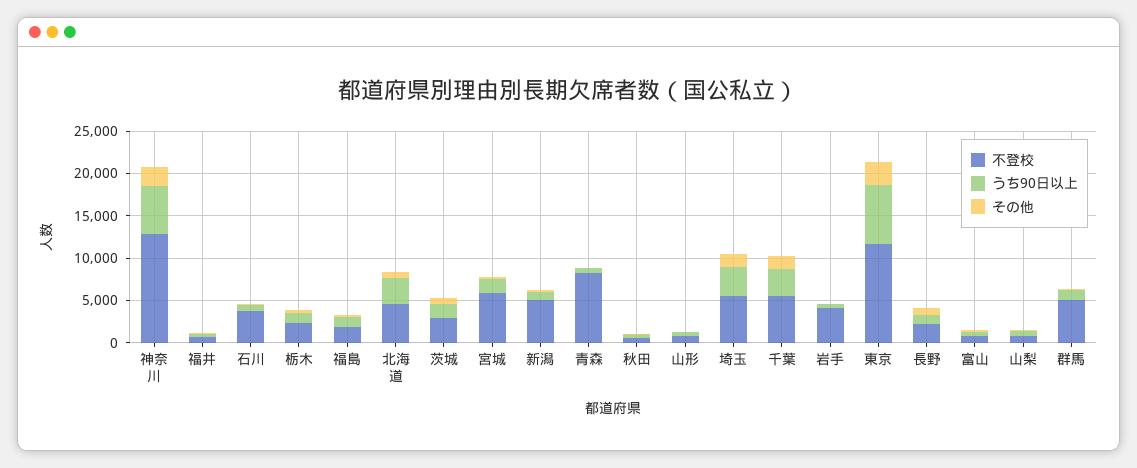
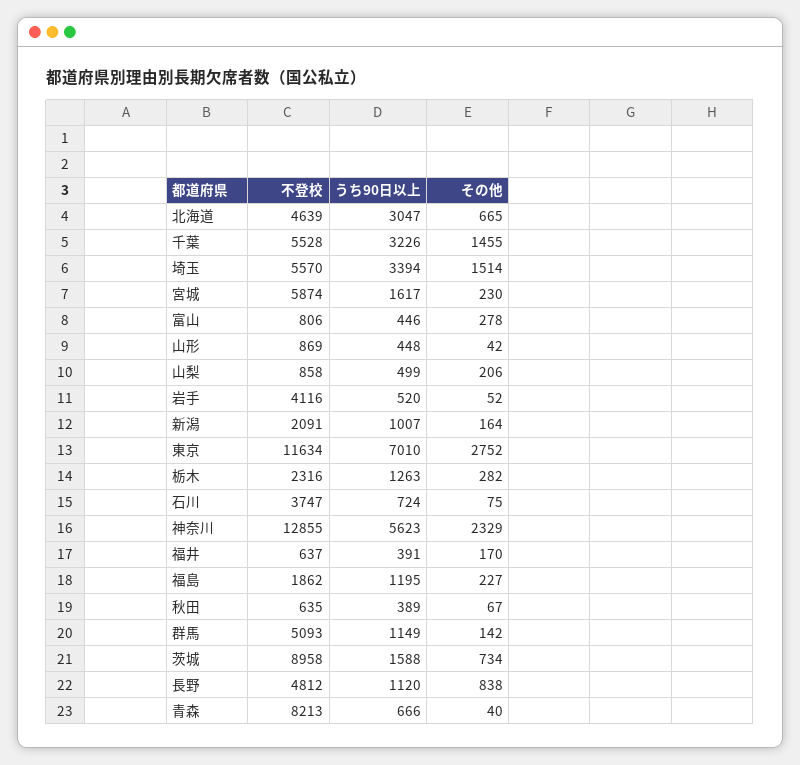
  {
    "不登校": {
      "神奈川": 12855,
      "福井": 637,
      "石川": 3747,
      "栃木": 2316,
      "福島": 1862,
      "北海道": 4639,
-     "茨城": 3000,
+     "茨城": 8958,
      "宮城": 5874,
-     "新潟": 5000,
+     "新潟": 2091,
      "青森": 8213,
      "秋田": 635,
      "山形": 869,
      "埼玉": 5570,
      "千葉": 5528,
      "岩手": 4116,
      "東京": 11634,
-     "長野": 2000,
+     "長野": 4812,
      "富山": 806,
      "山梨": 858,
      "群馬": 5093
    },
    "うち90日以上": {
      "神奈川": 5623,
      "福井": 391,
      "石川": 724,
      "栃木": 1263,
      "福島": 1195,
      "北海道": 3047,
      "茨城": 1588,
      "宮城": 1617,
      "新潟": 1007,
      "青森": 666,
      "秋田": 389,
      "山形": 448,
      "埼玉": 3394,
      "千葉": 3226,
      "岩手": 520,
      "東京": 7010,
      "長野": 1120,
      "富山": 446,
      "山梨": 499,
      "群馬": 1149
    },
    "その他": {
      "神奈川": 2329,
      "福井": 170,
      "石川": 75,
      "栃木": 282,
      "福島": 227,
      "北海道": 665,
      "茨城": 734,
      "宮城": 230,
      "新潟": 164,
      "青森": 40,
      "秋田": 67,
      "山形": 42,
      "埼玉": 1514,
      "千葉": 1455,
      "岩手": 52,
      "東京": 2752,
      "長野": 838,
      "富山": 278,
      "山梨": 206,
      "群馬": 142
    }
  }

